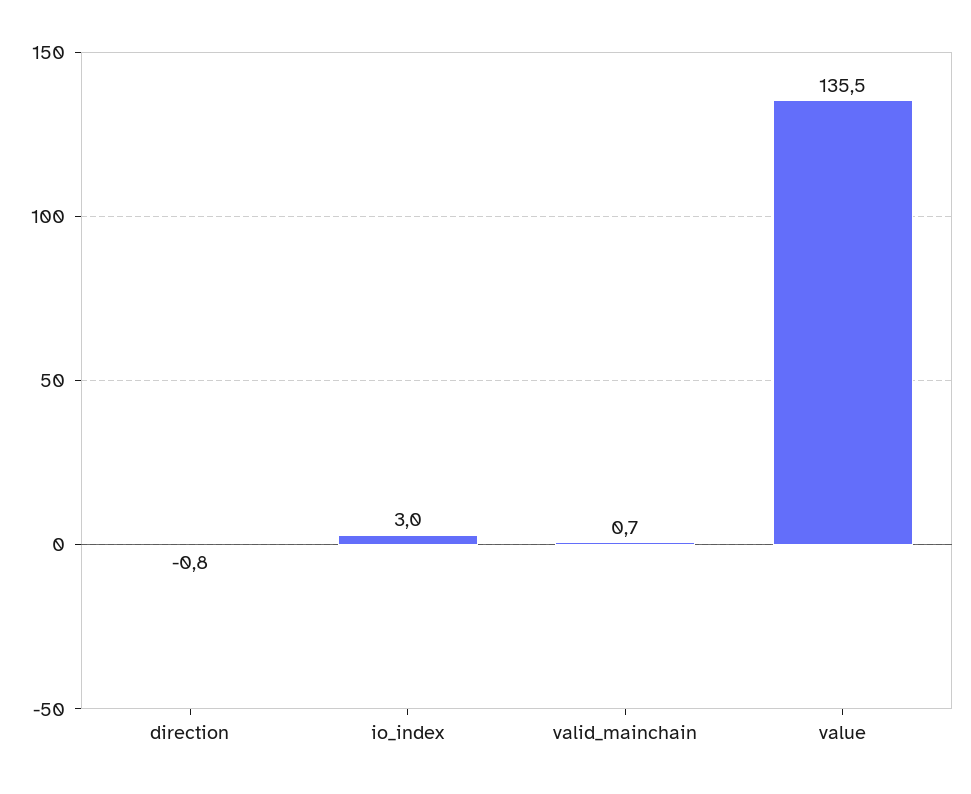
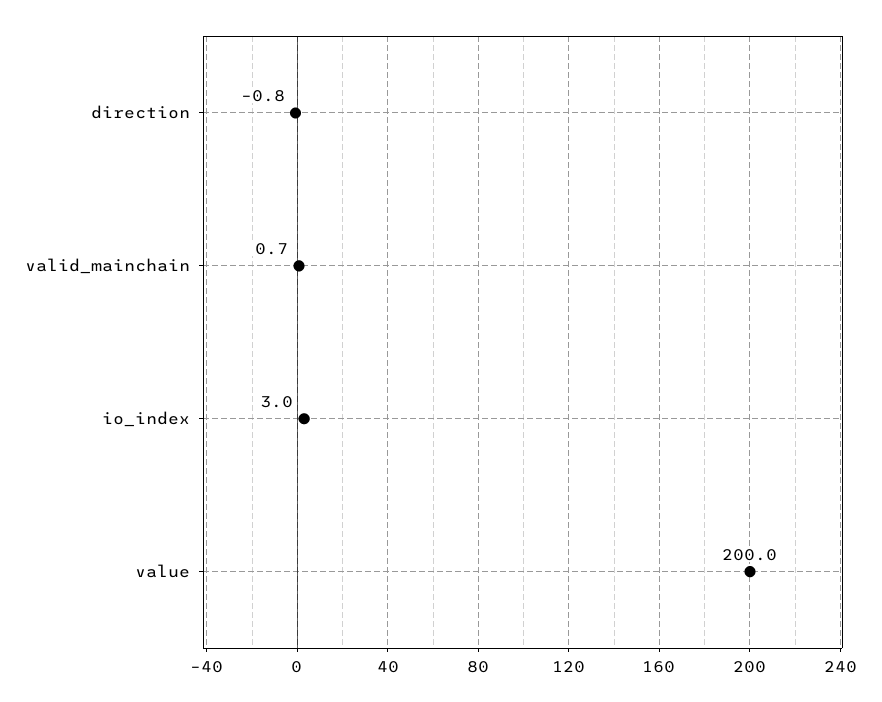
  {
    "direction": -0.8,
    "io_index": 3,
    "valid_mainchain": 0.7,
-   "value": 135.5
+   "value": 200
  }

